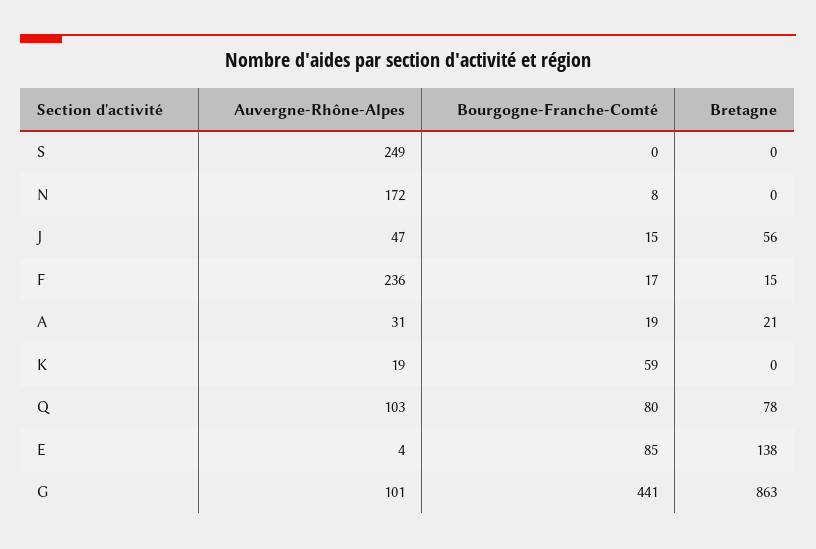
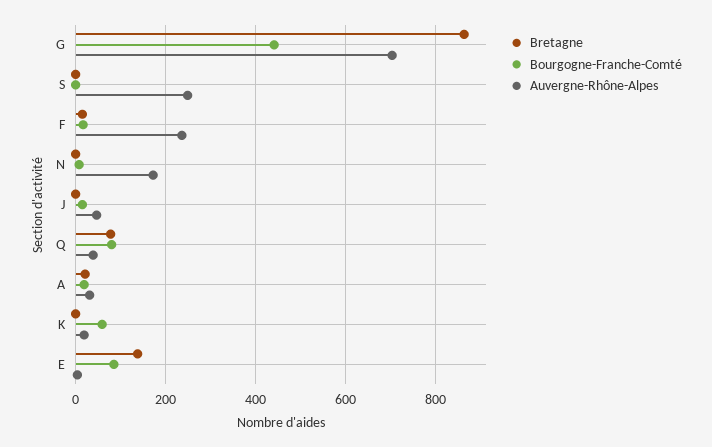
  {
    "Auvergne-Rhône-Alpes": {
      "S": 249,
      "N": 172,
      "J": 47,
      "F": 236,
      "A": 31,
      "K": 19,
-     "Q": 103,
+     "Q": 40,
      "E": 4,
-     "G": 101
+     "G": 700
    },
    "Bourgogne-Franche-Comté": {
      "S": 0,
      "N": 8,
      "J": 15,
      "F": 17,
      "A": 19,
      "K": 59,
      "Q": 80,
      "E": 85,
      "G": 441
    },
    "Bretagne": {
      "S": 0,
      "N": 0,
-     "J": 56,
+     "J": 0,
      "F": 15,
      "A": 21,
      "K": 0,
      "Q": 78,
      "E": 138,
      "G": 863
    }
  }

